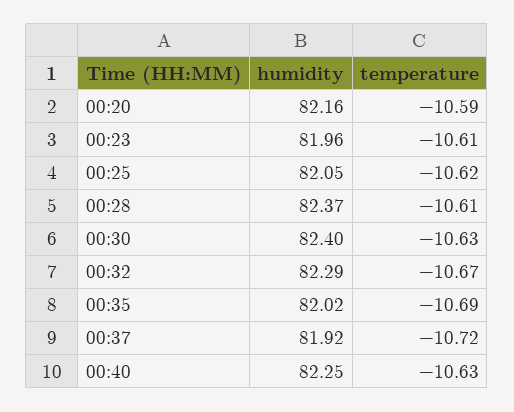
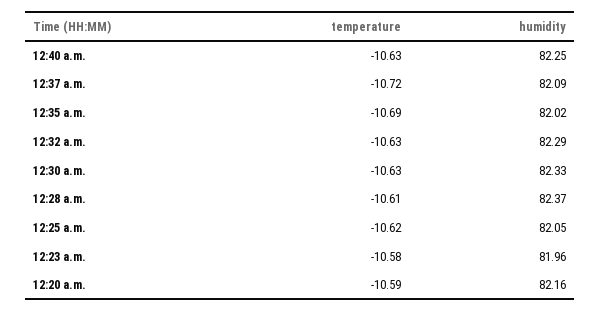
  {
    "humidity": {
      "00:20": 82.16,
      "00:23": 81.96,
      "00:25": 82.05,
      "00:28": 82.37,
-     "00:30": 82.4,
+     "00:30": 82.33,
      "00:32": 82.29,
      "00:35": 82.02,
-     "00:37": 81.92,
+     "00:37": 82.09,
      "00:40": 82.25
    },
    "temperature": {
      "00:20": -10.59,
-     "00:23": -10.61,
+     "00:23": -10.58,
      "00:25": -10.62,
      "00:28": -10.61,
      "00:30": -10.63,
-     "00:32": -10.67,
+     "00:32": -10.63,
      "00:35": -10.69,
      "00:37": -10.72,
      "00:40": -10.63
    }
  }

